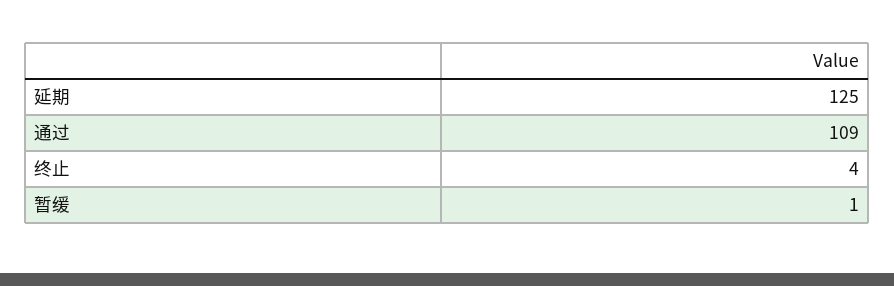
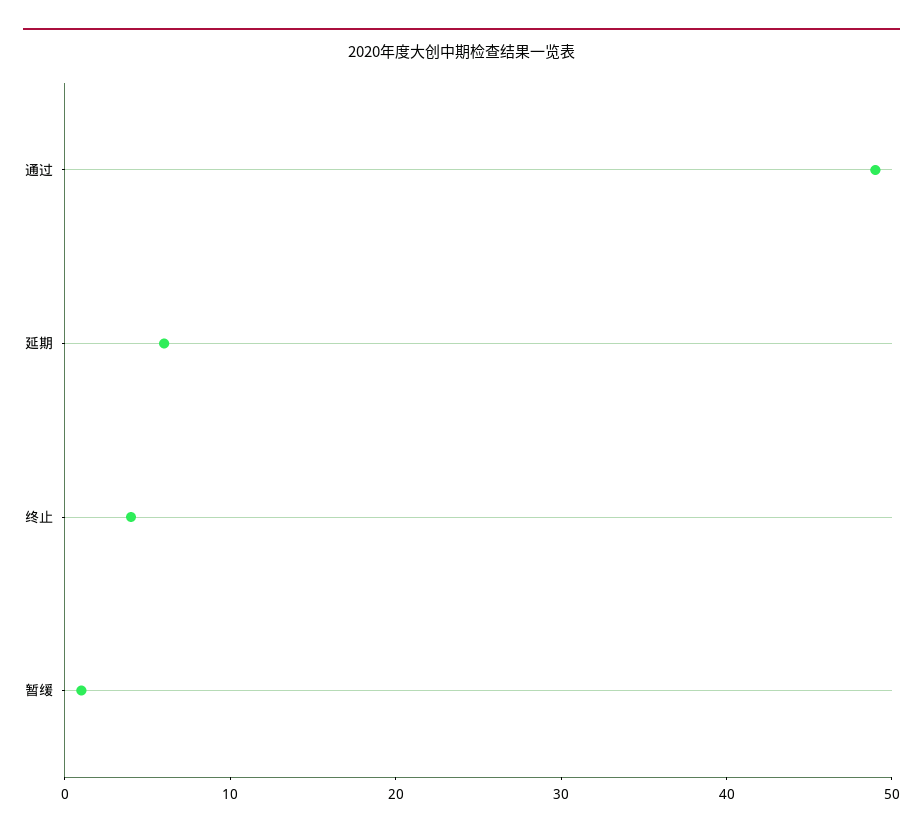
  {
-   "延期": 125,
+   "延期": 6,
-   "通过": 109,
+   "通过": 49,
    "终止": 4,
    "暂缓": 1
  }

